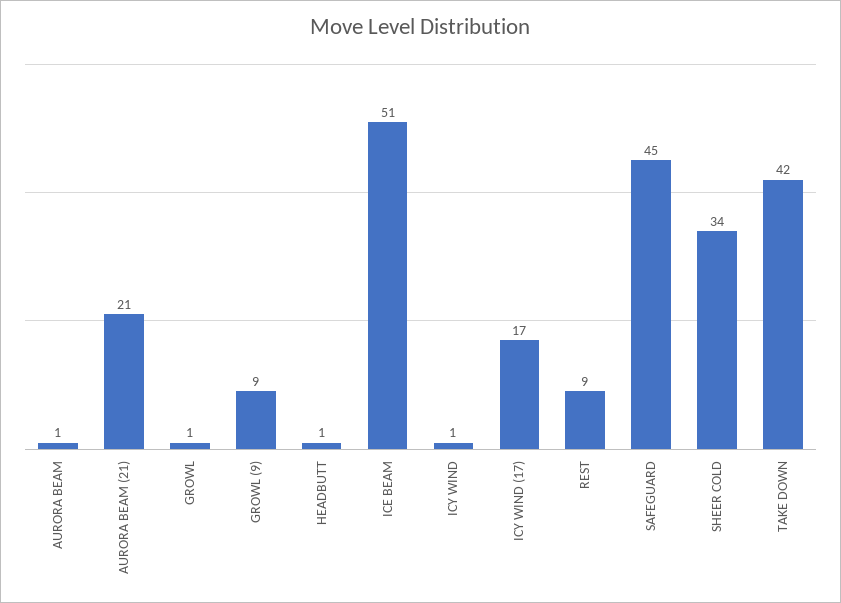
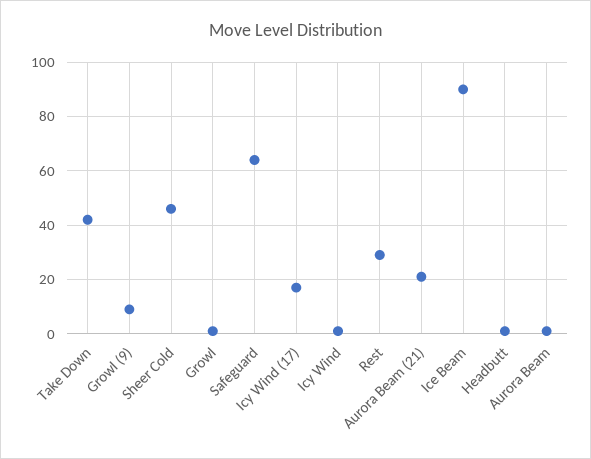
  {
    "AURORA BEAM": 1,
    "AURORA BEAM (21)": 21,
    "GROWL": 1,
    "GROWL (9)": 9,
    "HEADBUTT": 1,
-   "ICE BEAM": 51,
+   "ICE BEAM": 90,
    "ICY WIND": 1,
    "ICY WIND (17)": 17,
-   "REST": 9,
+   "REST": 30,
-   "SAFEGUARD": 45,
+   "SAFEGUARD": 65,
-   "SHEER COLD": 34,
+   "SHEER COLD": 45,
    "TAKE DOWN": 42
  }

